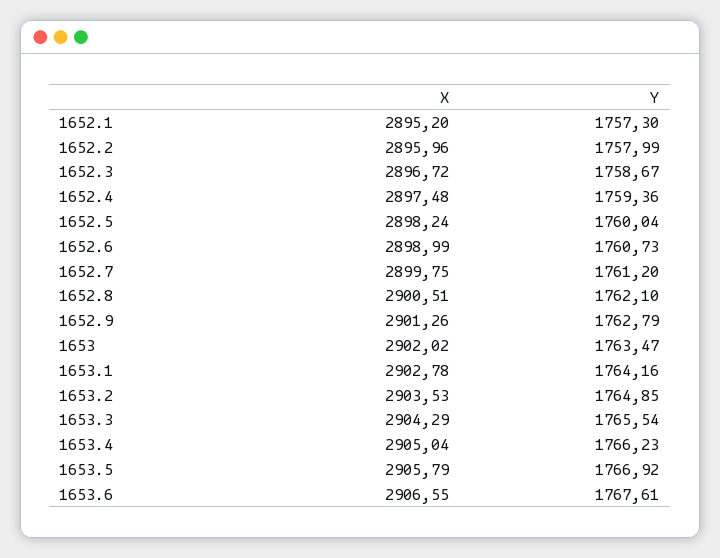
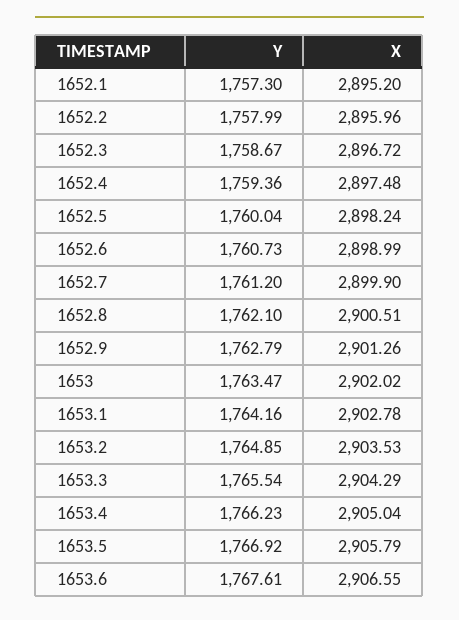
  {
    "X": {
      "1652.1": 2895.2,
      "1652.2": 2895.96,
      "1652.3": 2896.72,
      "1652.4": 2897.48,
      "1652.5": 2898.24,
      "1652.6": 2898.99,
-     "1652.7": 2899.75,
+     "1652.7": 2899.9,
      "1652.8": 2900.51,
      "1652.9": 2901.26,
      "1653": 2902.02,
      "1653.1": 2902.78,
      "1653.2": 2903.53,
      "1653.3": 2904.29,
      "1653.4": 2905.04,
      "1653.5": 2905.79,
      "1653.6": 2906.55
    },
    "Y": {
      "1652.1": 1757.3,
      "1652.2": 1757.99,
      "1652.3": 1758.67,
      "1652.4": 1759.36,
      "1652.5": 1760.04,
      "1652.6": 1760.73,
      "1652.7": 1761.2,
      "1652.8": 1762.1,
      "1652.9": 1762.79,
      "1653": 1763.47,
      "1653.1": 1764.16,
      "1653.2": 1764.85,
      "1653.3": 1765.54,
      "1653.4": 1766.23,
      "1653.5": 1766.92,
      "1653.6": 1767.61
    }
  }

